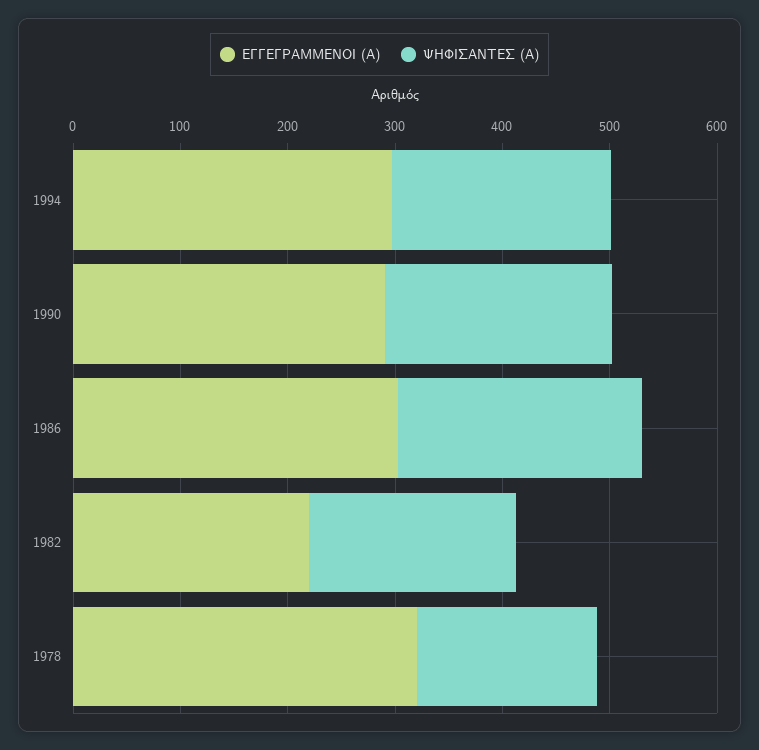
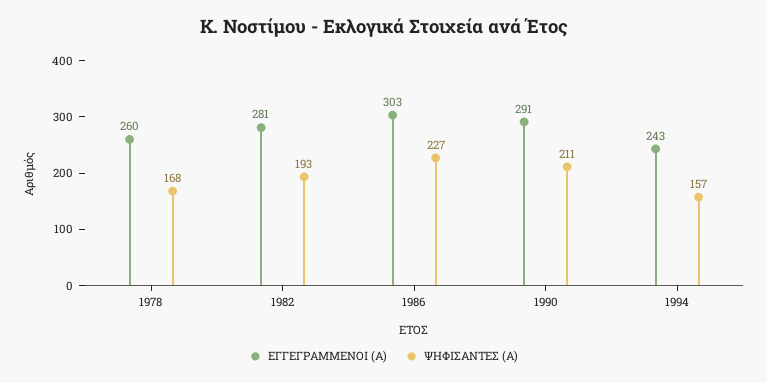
  {
    "ΕΓΓΕΓΡΑΜΜΕΝΟΙ (Α)": {
-     "1994": 300,
+     "1994": 243,
      "1990": 291,
      "1986": 303,
-     "1982": 220,
+     "1982": 281,
-     "1978": 320
+     "1978": 260
    },
    "ΨΗΦΙΣΑΝΤΕΣ (Α)": {
-     "1994": 200,
+     "1994": 157,
      "1990": 211,
      "1986": 227,
      "1982": 193,
      "1978": 168
    }
  }

